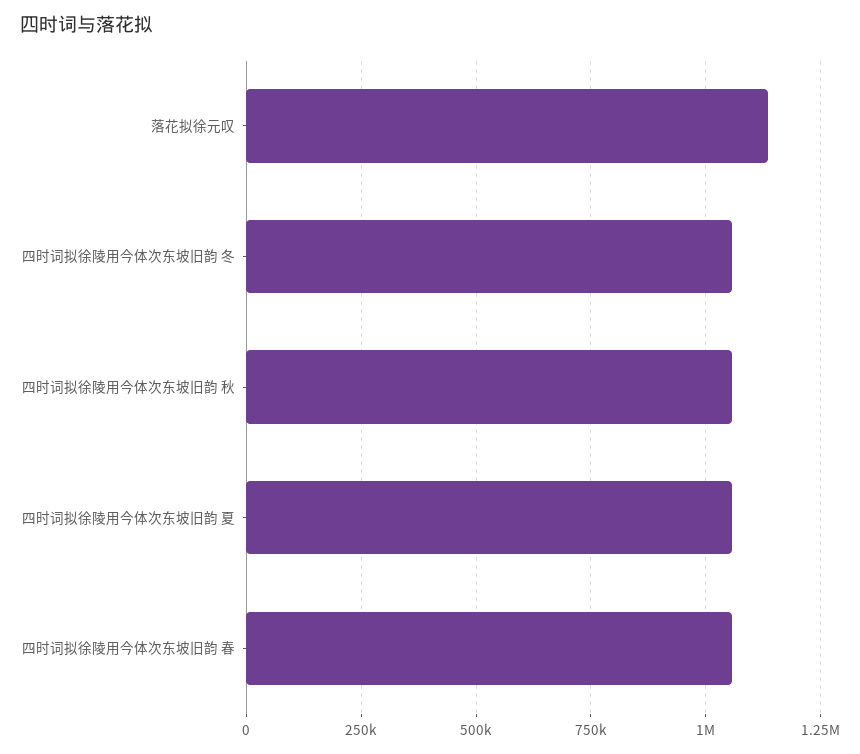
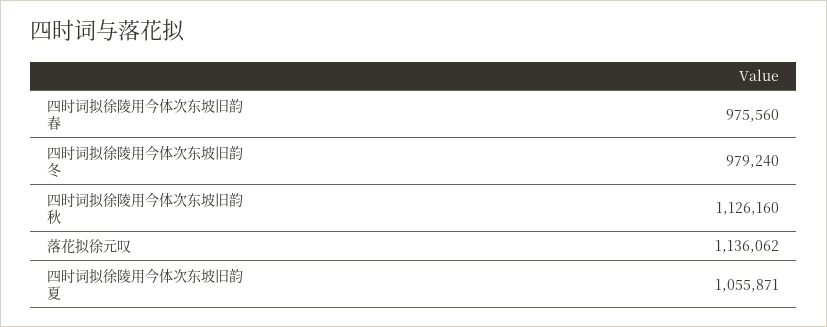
  {
    "落花拟徐元叹": 1136062,
-   "四时词拟徐陵用今体次东坡旧韵 冬": 1050000,
+   "四时词拟徐陵用今体次东坡旧韵 冬": 979240,
-   "四时词拟徐陵用今体次东坡旧韵 秋": 1050000,
+   "四时词拟徐陵用今体次东坡旧韵 秋": 1126160,
    "四时词拟徐陵用今体次东坡旧韵 夏": 1055871,
-   "四时词拟徐陵用今体次东坡旧韵 春": 1050000
+   "四时词拟徐陵用今体次东坡旧韵 春": 975560
  }

